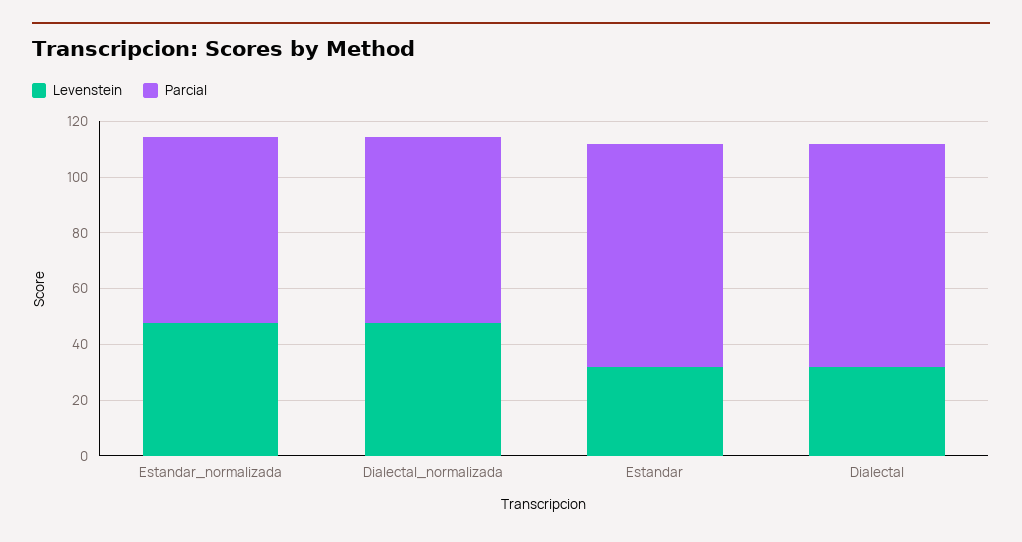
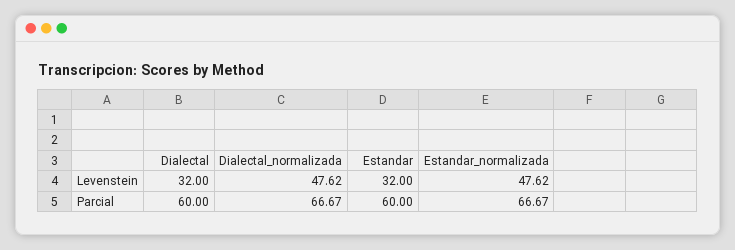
  {
    "Levenstein": {
      "Estandar_normalizada": 47.62,
      "Dialectal_normalizada": 47.62,
      "Estandar": 32,
      "Dialectal": 32
    },
    "Parcial": {
      "Estandar_normalizada": 66.67,
      "Dialectal_normalizada": 66.67,
-     "Estandar": 80,
+     "Estandar": 60,
-     "Dialectal": 80
+     "Dialectal": 60
    }
  }

